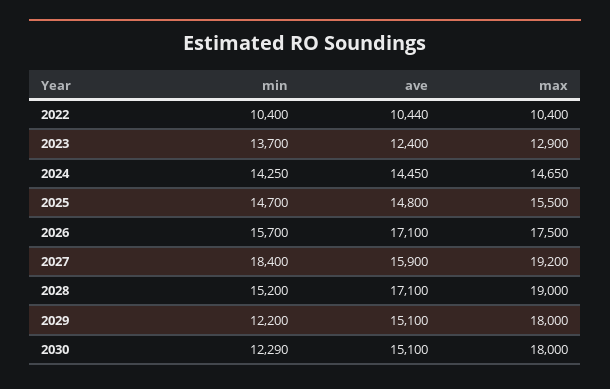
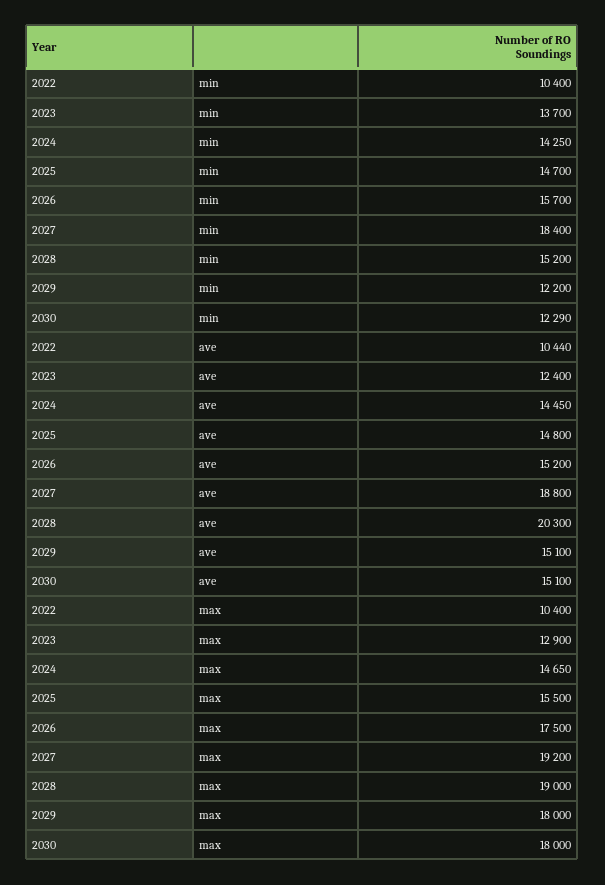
  {
    "min": {
      "2022": 10400,
      "2023": 13700,
      "2024": 14250,
      "2025": 14700,
      "2026": 15700,
      "2027": 18400,
      "2028": 15200,
      "2029": 12200,
      "2030": 12290
    },
    "ave": {
      "2022": 10440,
      "2023": 12400,
      "2024": 14450,
      "2025": 14800,
-     "2026": 17100,
+     "2026": 15200,
-     "2027": 15900,
+     "2027": 18800,
-     "2028": 17100,
+     "2028": 20300,
      "2029": 15100,
      "2030": 15100
    },
    "max": {
      "2022": 10400,
      "2023": 12900,
      "2024": 14650,
      "2025": 15500,
      "2026": 17500,
      "2027": 19200,
      "2028": 19000,
      "2029": 18000,
      "2030": 18000
    }
  }

